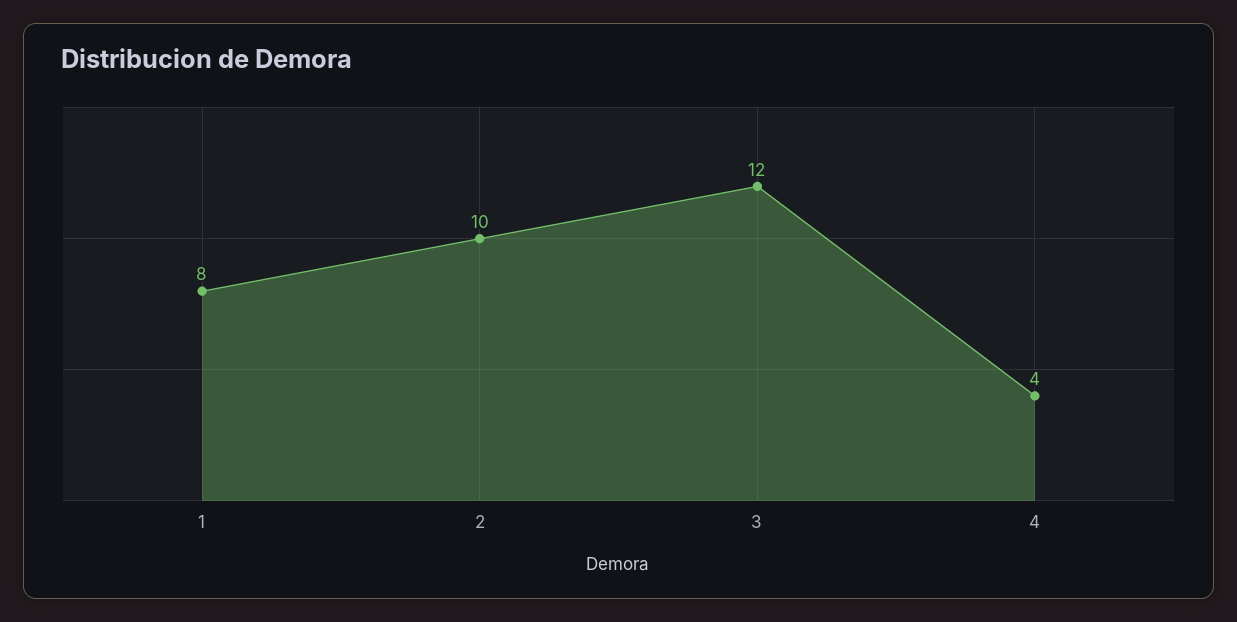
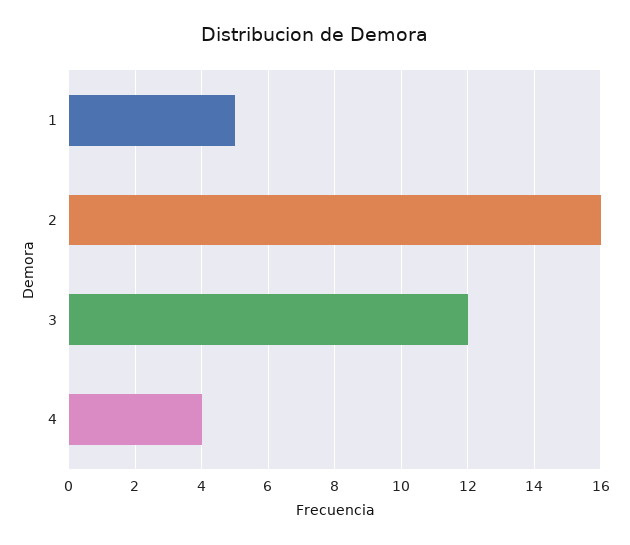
  {
-   "1": 8,
+   "1": 5,
-   "2": 10,
+   "2": 16,
    "3": 12,
    "4": 4
  }

